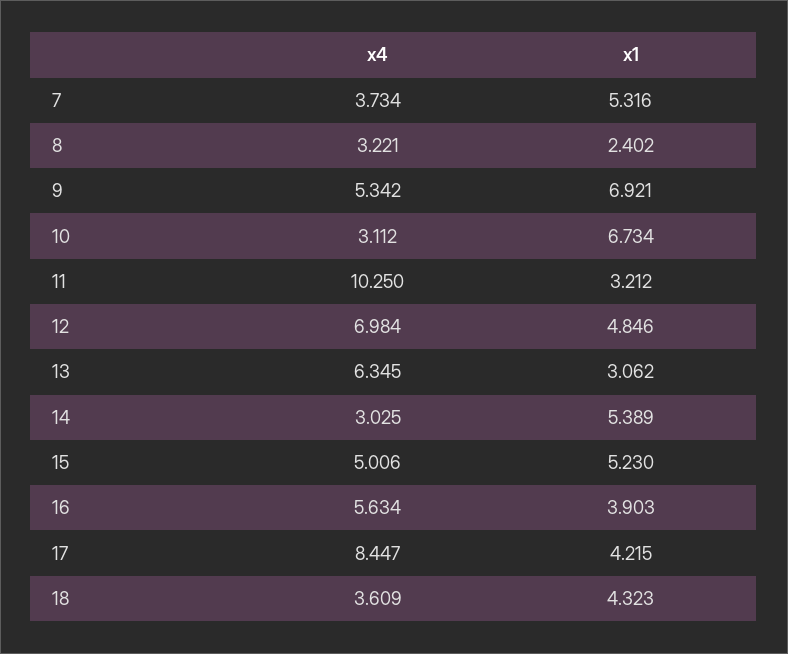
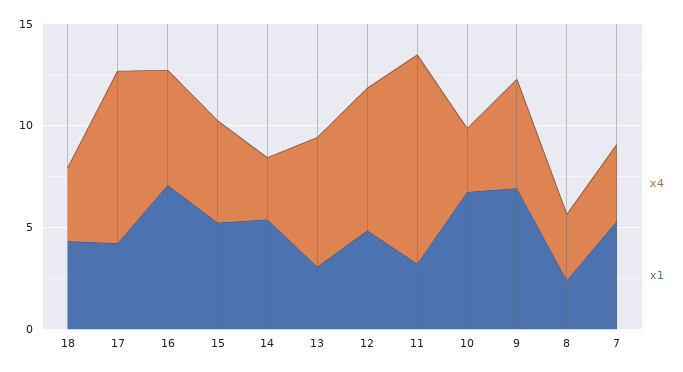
  {
    "x4": {
      "7": 3.734,
      "8": 3.221,
      "9": 5.342,
      "10": 3.112,
      "11": 10.25,
      "12": 6.984,
      "13": 6.345,
      "14": 3.025,
      "15": 5.006,
      "16": 5.634,
      "17": 8.447,
      "18": 3.609
    },
    "x1": {
      "7": 5.316,
      "8": 2.402,
      "9": 6.921,
      "10": 6.734,
      "11": 3.212,
      "12": 4.846,
      "13": 3.062,
      "14": 5.389,
      "15": 5.23,
-     "16": 3.903,
+     "16": 7,
      "17": 4.215,
      "18": 4.323
    }
  }

